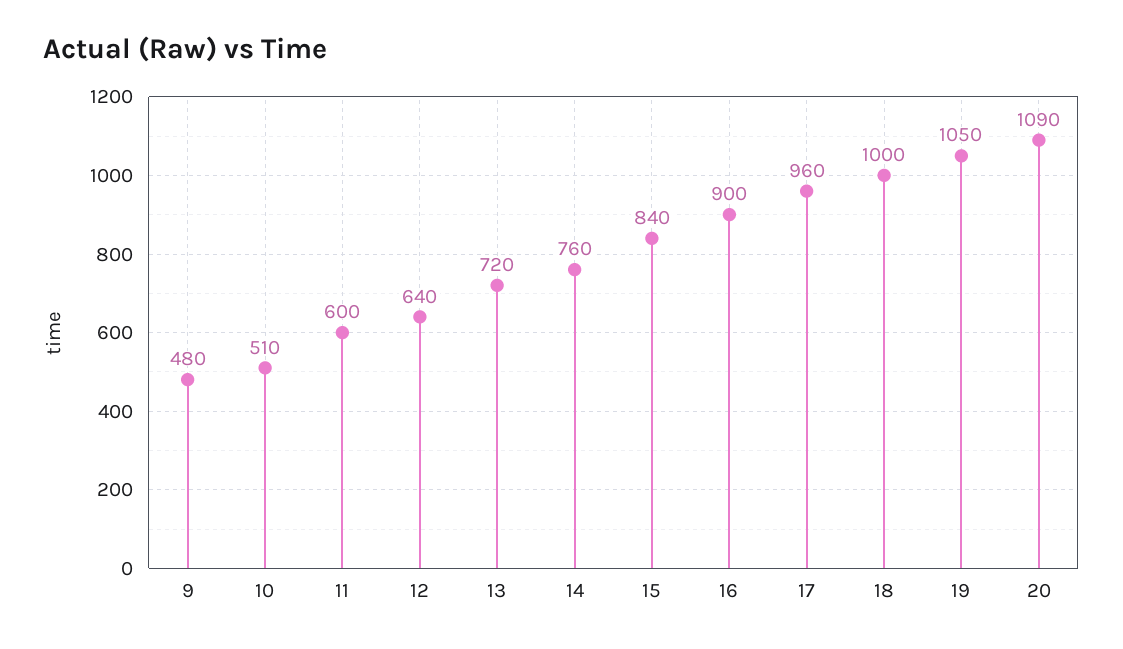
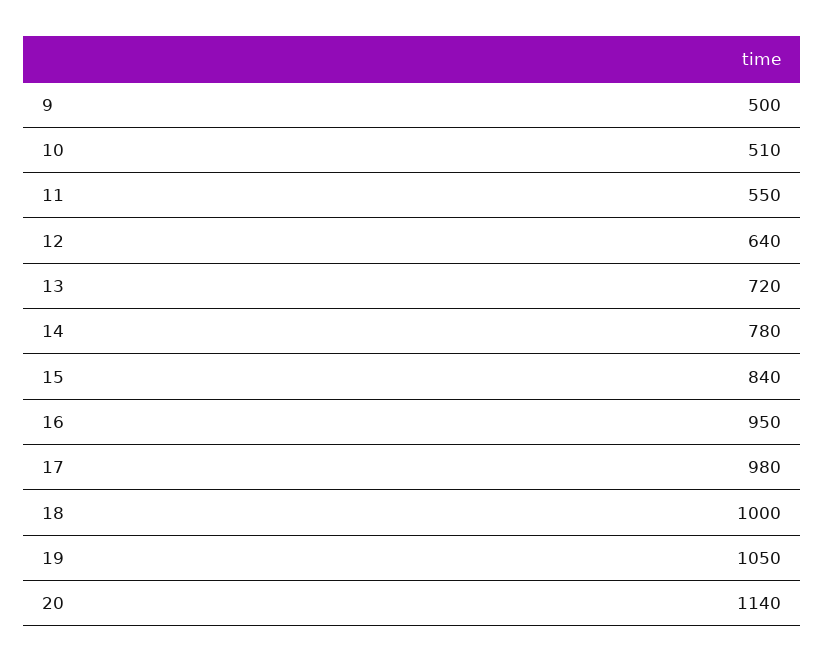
  {
-   "9": 480,
+   "9": 500,
    "10": 510,
-   "11": 600,
+   "11": 550,
    "12": 640,
    "13": 720,
-   "14": 760,
+   "14": 780,
    "15": 840,
-   "16": 900,
+   "16": 950,
-   "17": 960,
+   "17": 980,
    "18": 1000,
    "19": 1050,
-   "20": 1090
+   "20": 1140
  }

